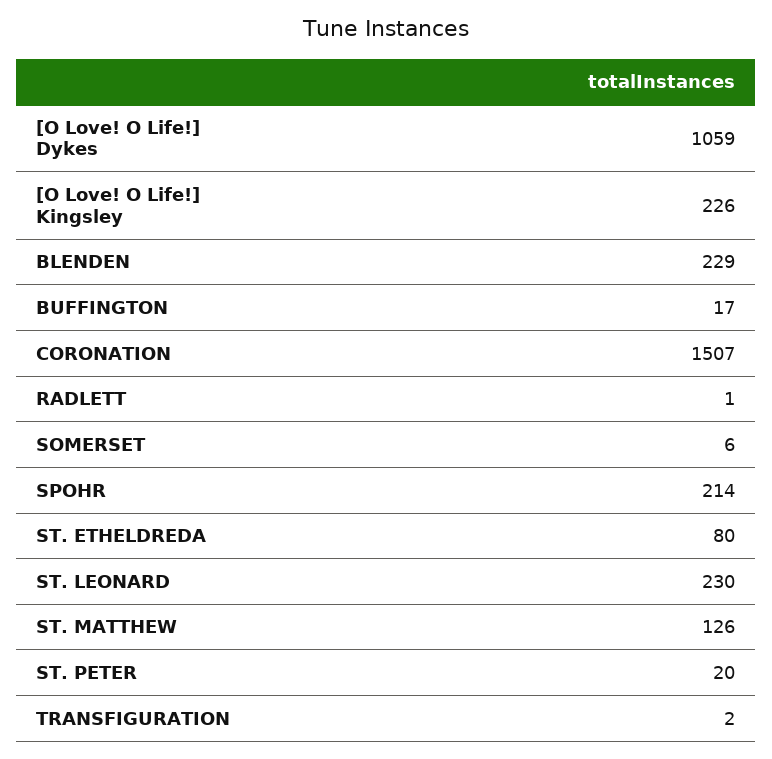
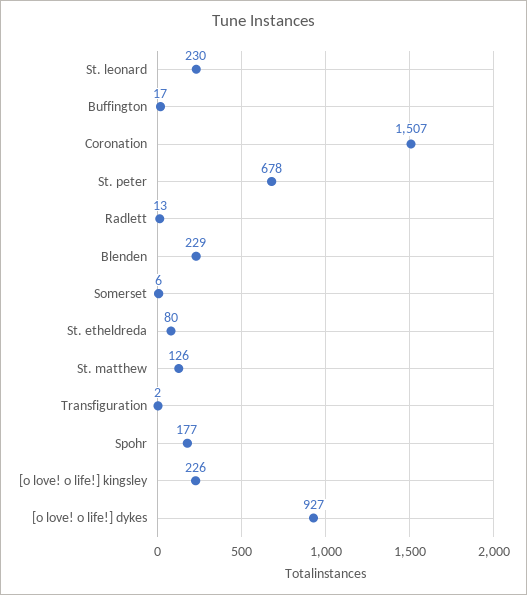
  {
-   "[O Love! O Life!] Dykes": 1059,
+   "[O Love! O Life!] Dykes": 927,
    "[O Love! O Life!] Kingsley": 226,
    "BLENDEN": 229,
    "BUFFINGTON": 17,
    "CORONATION": 1507,
-   "RADLETT": 1,
+   "RADLETT": 13,
    "SOMERSET": 6,
-   "SPOHR": 214,
+   "SPOHR": 177,
    "ST. ETHELDREDA": 80,
    "ST. LEONARD": 230,
    "ST. MATTHEW": 126,
-   "ST. PETER": 20,
+   "ST. PETER": 678,
    "TRANSFIGURATION": 2
  }

